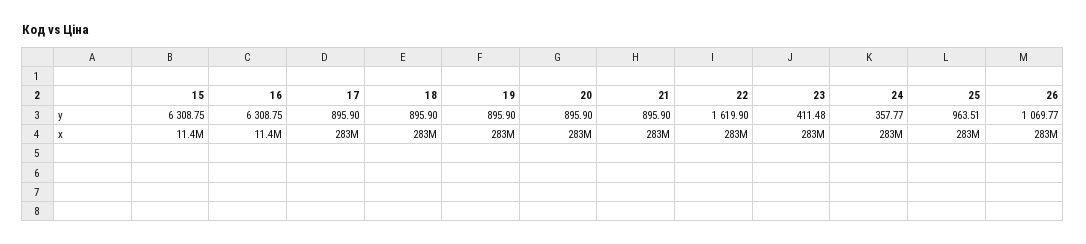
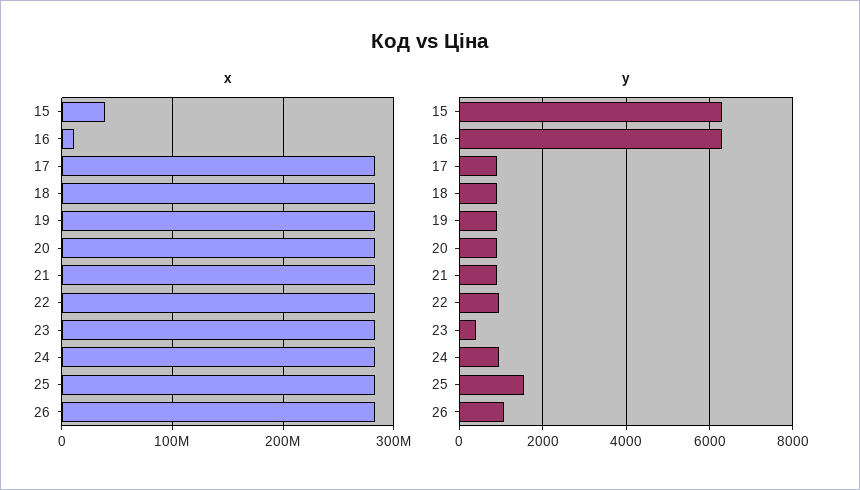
  {
    "y": {
      "15": 6308.75,
      "16": 6308.75,
      "17": 895.9,
      "18": 895.9,
      "19": 895.9,
      "20": 895.9,
      "21": 895.9,
-     "22": 1619.9,
+     "22": 1000,
      "23": 411.48,
-     "24": 357.77,
+     "24": 1000,
-     "25": 963.51,
+     "25": 1600,
      "26": 1069.77
    },
    "x": {
-     "15": 11400000,
+     "15": 40000000,
      "16": 11400000,
      "17": 283000000,
      "18": 283000000,
      "19": 283000000,
      "20": 283000000,
      "21": 283000000,
      "22": 283000000,
      "23": 283000000,
      "24": 283000000,
      "25": 283000000,
      "26": 283000000
    }
  }

